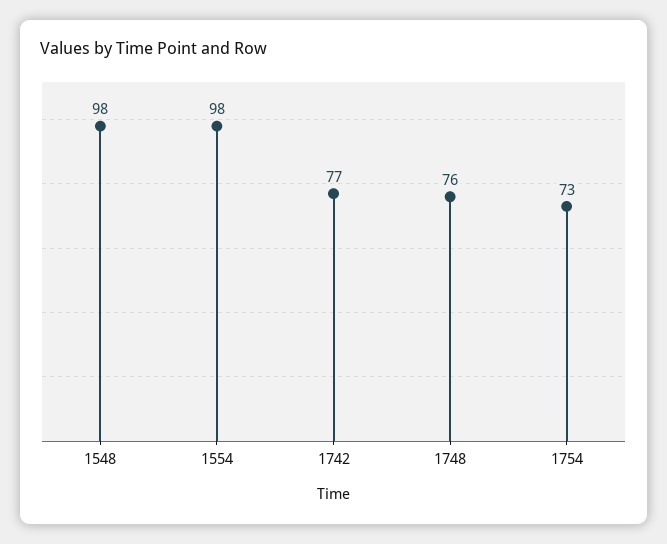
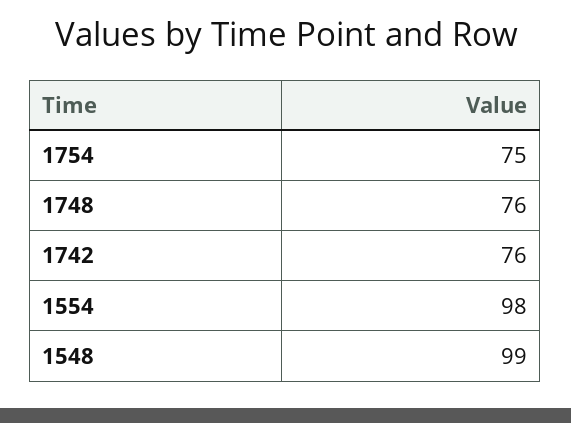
  {
-   "1548": 98,
+   "1548": 99,
    "1554": 98,
-   "1742": 77,
+   "1742": 76,
    "1748": 76,
-   "1754": 73
+   "1754": 75
  }

